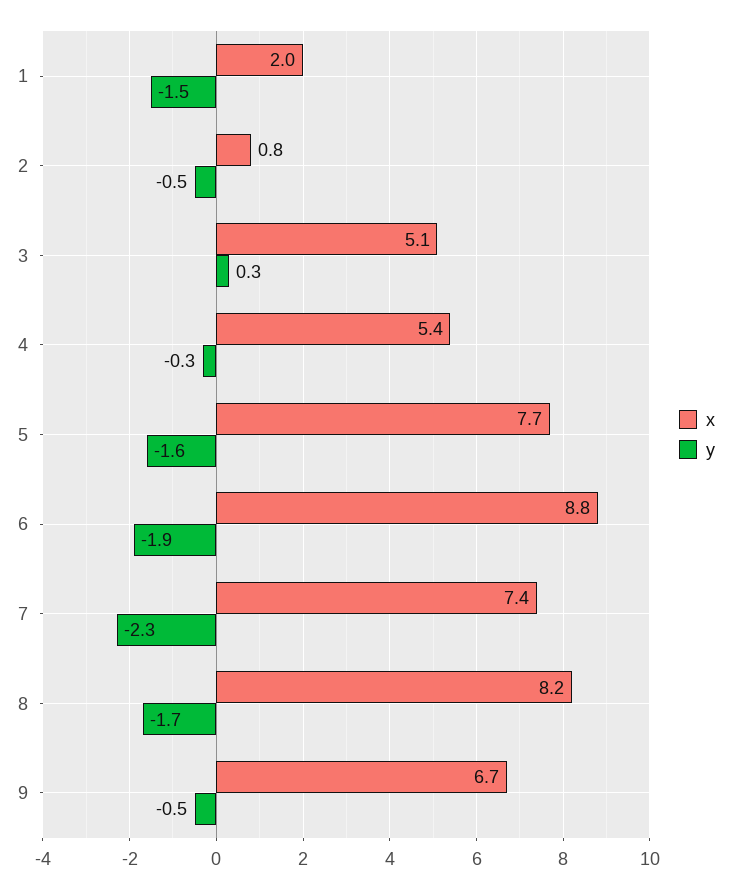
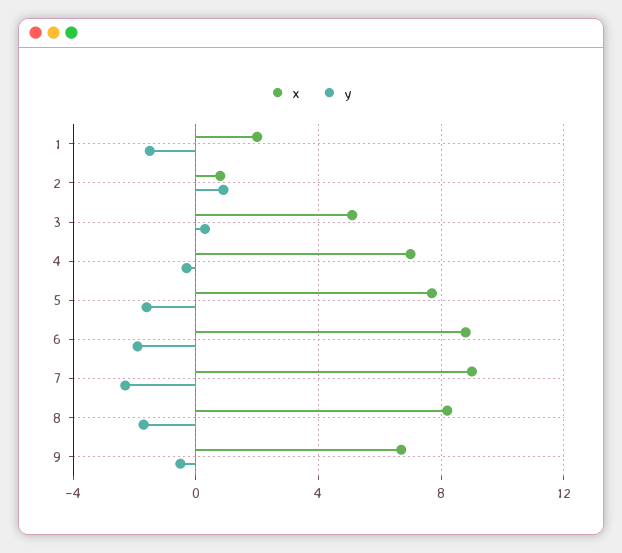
  {
    "x": {
      "1": 2,
      "2": 0.8,
      "3": 5.1,
-     "4": 5.4,
+     "4": 7,
      "5": 7.7,
      "6": 8.8,
-     "7": 7.4,
+     "7": 9,
      "8": 8.2,
      "9": 6.7
    },
    "y": {
      "1": -1.5,
-     "2": -0.5,
+     "2": 1,
      "3": 0.3,
      "4": -0.3,
      "5": -1.6,
      "6": -1.9,
      "7": -2.3,
      "8": -1.7,
      "9": -0.5
    }
  }

